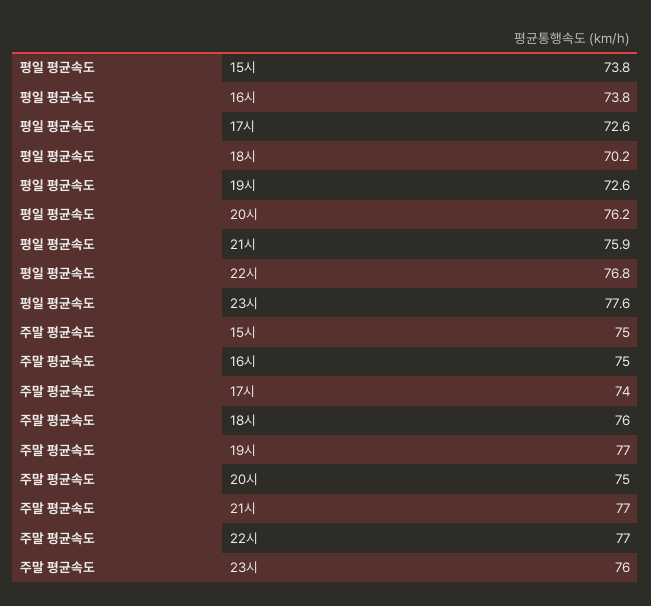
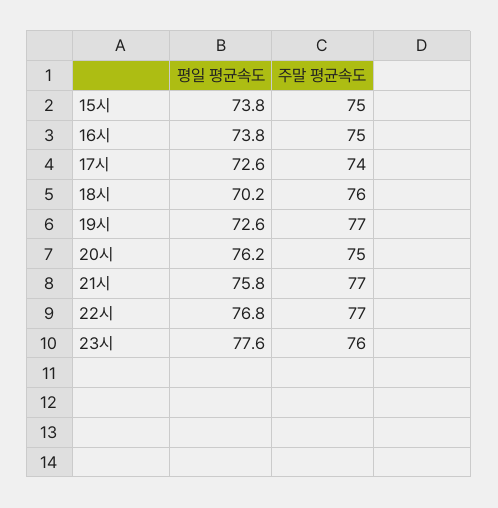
  {
    "평일 평균속도": {
      "15시": 73.8,
      "16시": 73.8,
      "17시": 72.6,
      "18시": 70.2,
      "19시": 72.6,
      "20시": 76.2,
-     "21시": 75.9,
+     "21시": 75.8,
      "22시": 76.8,
      "23시": 77.6
    },
    "주말 평균속도": {
      "15시": 75,
      "16시": 75,
      "17시": 74,
      "18시": 76,
      "19시": 77,
      "20시": 75,
      "21시": 77,
      "22시": 77,
      "23시": 76
    }
  }

